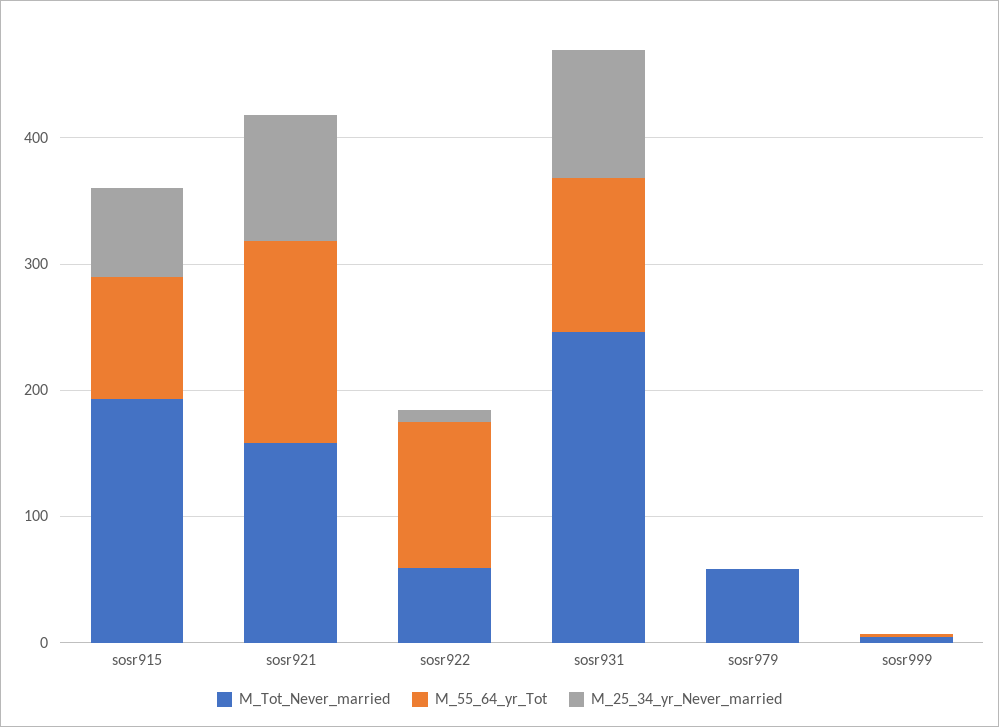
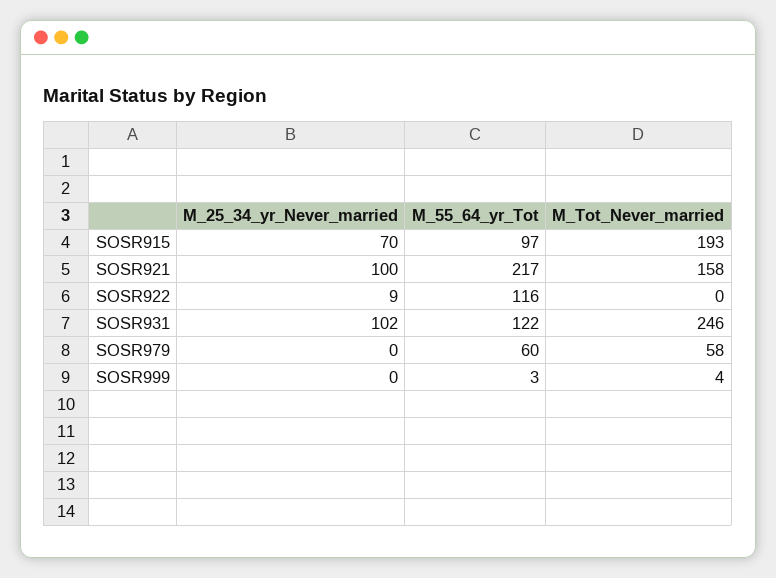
  {
    "M_Tot_Never_married": {
      "sosr915": 193,
      "sosr921": 158,
-     "sosr922": 60,
+     "sosr922": 0,
      "sosr931": 246,
      "sosr979": 58,
      "sosr999": 4
    },
    "M_55_64_yr_Tot": {
      "sosr915": 97,
-     "sosr921": 160,
+     "sosr921": 217,
      "sosr922": 116,
      "sosr931": 122,
-     "sosr979": 0,
+     "sosr979": 60,
      "sosr999": 3
    },
    "M_25_34_yr_Never_married": {
      "sosr915": 70,
      "sosr921": 100,
      "sosr922": 9,
      "sosr931": 102,
      "sosr979": 0,
      "sosr999": 0
    }
  }

